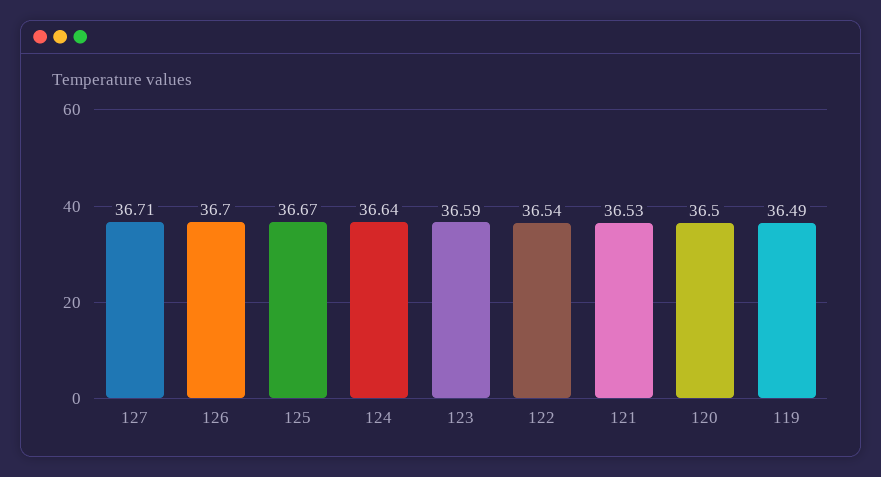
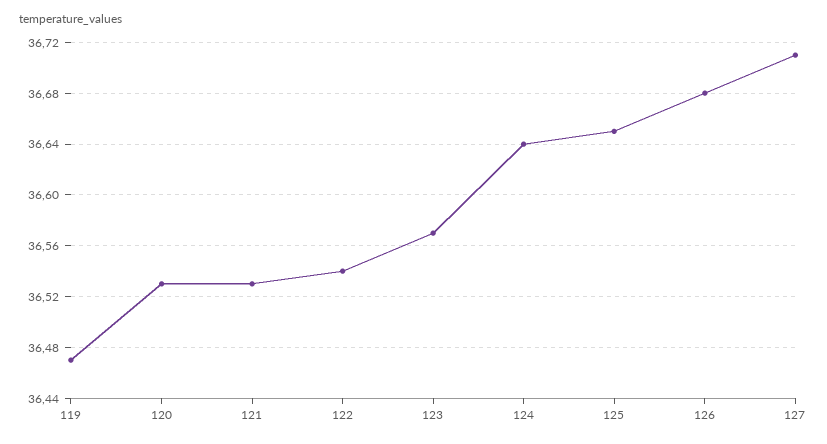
  {
    "127": 36.71,
-   "126": 36.7,
+   "126": 36.68,
-   "125": 36.67,
+   "125": 36.65,
    "124": 36.64,
-   "123": 36.59,
+   "123": 36.57,
    "122": 36.54,
    "121": 36.53,
-   "120": 36.5,
+   "120": 36.53,
-   "119": 36.49
+   "119": 36.47
  }

